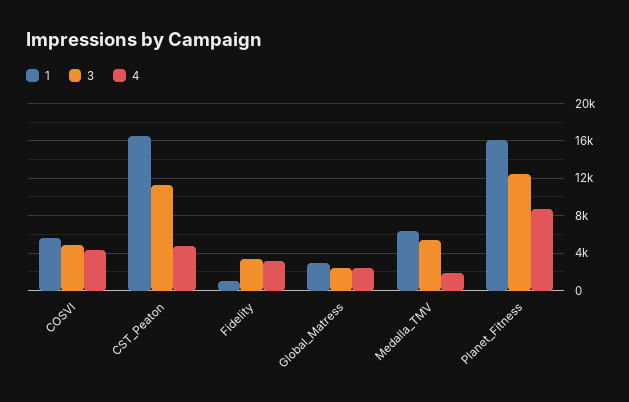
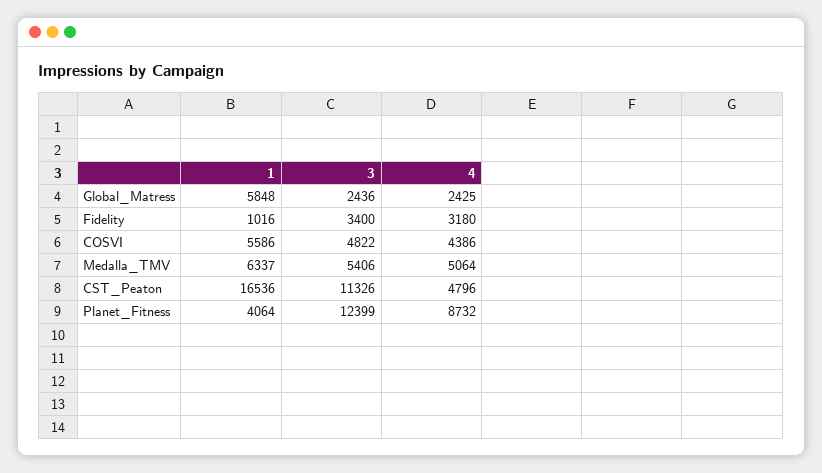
  {
    "1": {
      "COSVI": 5586,
      "CST_Peaton": 16536,
      "Fidelity": 1016,
-     "Global_Matress": 3000,
+     "Global_Matress": 5848,
      "Medalla_TMV": 6337,
-     "Planet_Fitness": 16000
+     "Planet_Fitness": 4064
    },
    "3": {
      "COSVI": 4822,
      "CST_Peaton": 11326,
      "Fidelity": 3400,
      "Global_Matress": 2436,
      "Medalla_TMV": 5406,
      "Planet_Fitness": 12399
    },
    "4": {
      "COSVI": 4386,
      "CST_Peaton": 4796,
      "Fidelity": 3180,
      "Global_Matress": 2425,
-     "Medalla_TMV": 2000,
+     "Medalla_TMV": 5064,
      "Planet_Fitness": 8732
    }
  }

